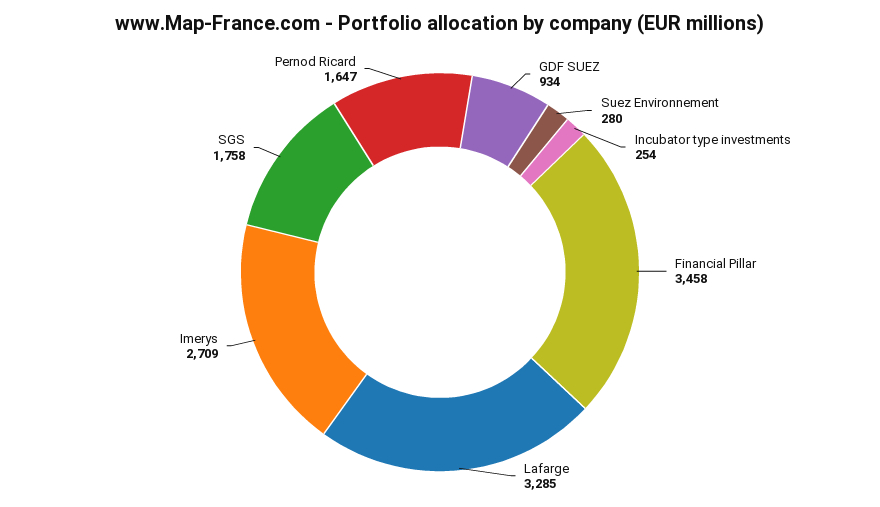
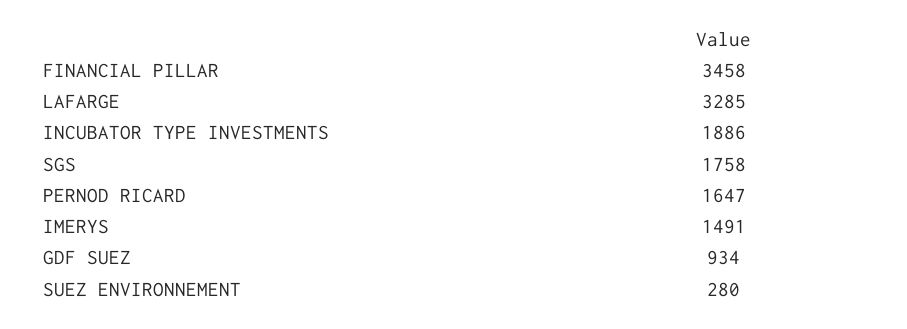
  {
    "GDF SUEZ": 934,
    "Suez Environnement": 280,
-   "Incubator type investments": 254,
+   "Incubator type investments": 1886,
    "Financial Pillar": 3458,
    "Lafarge": 3285,
-   "Imerys": 2709,
+   "Imerys": 1491,
    "SGS": 1758,
    "Pernod Ricard": 1647
  }

